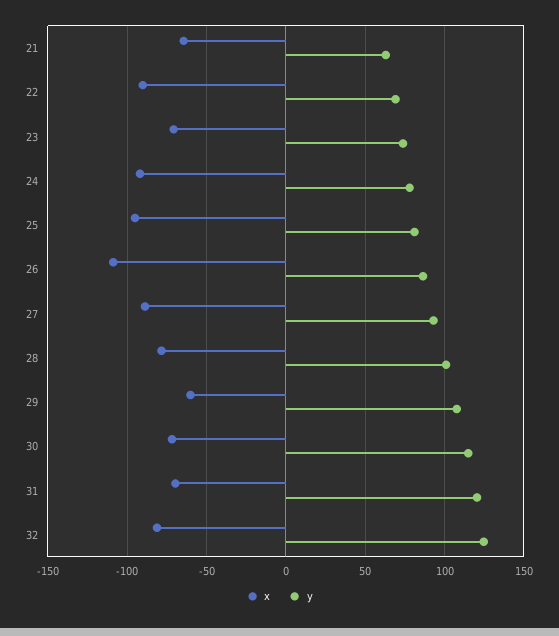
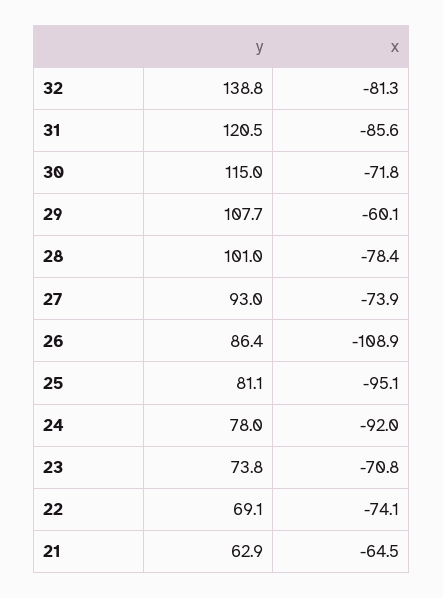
  {
    "x": {
      "21": -64.5,
-     "22": -90,
+     "22": -74.1,
      "23": -70.8,
      "24": -92,
      "25": -95.1,
      "26": -108.9,
-     "27": -90,
+     "27": -73.9,
      "28": -78.4,
      "29": -60.1,
      "30": -71.8,
-     "31": -70,
+     "31": -85.6,
      "32": -81.3
    },
    "y": {
      "21": 62.9,
      "22": 69.1,
      "23": 73.8,
      "24": 78,
      "25": 81.1,
      "26": 86.4,
      "27": 93,
      "28": 101,
      "29": 107.7,
      "30": 115,
      "31": 120.5,
-     "32": 125
+     "32": 138.8
    }
  }

